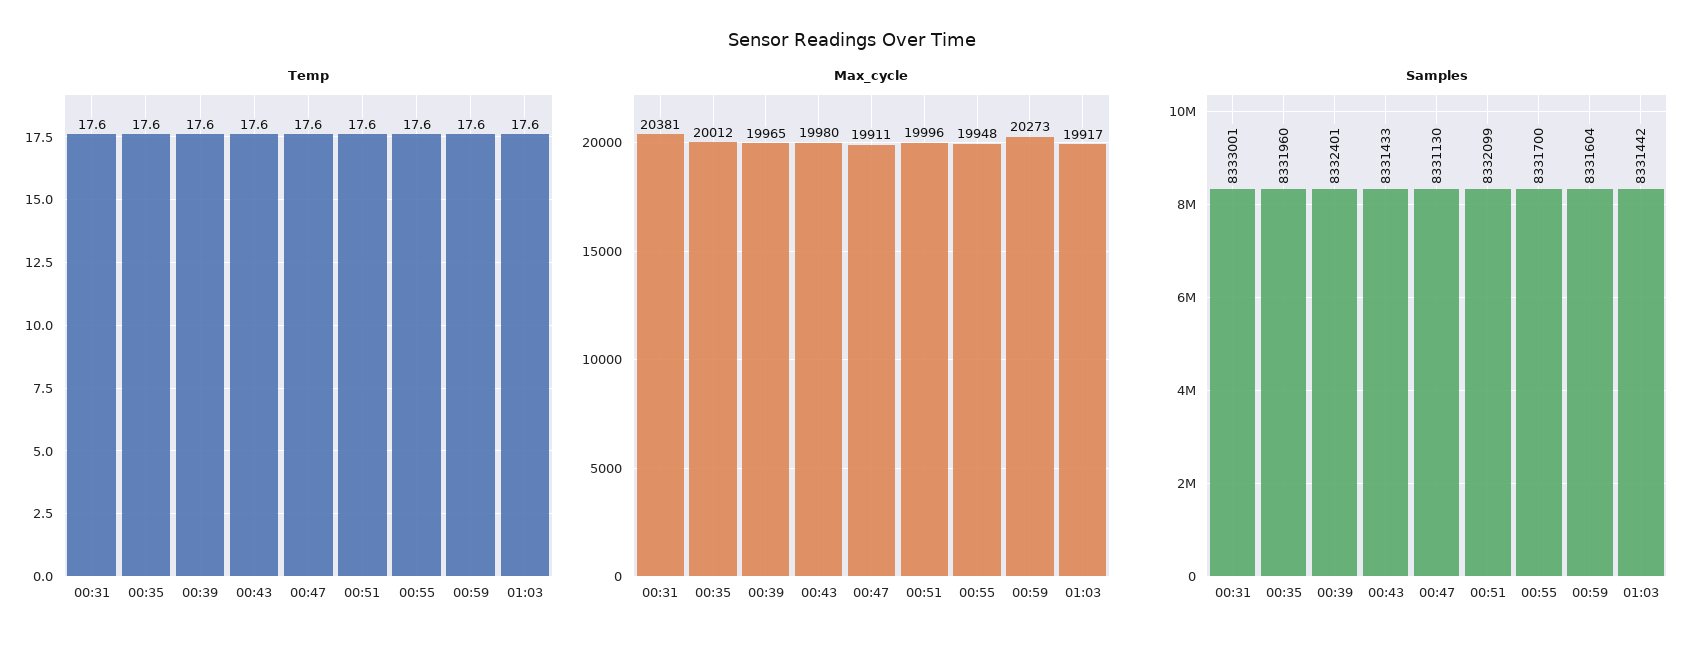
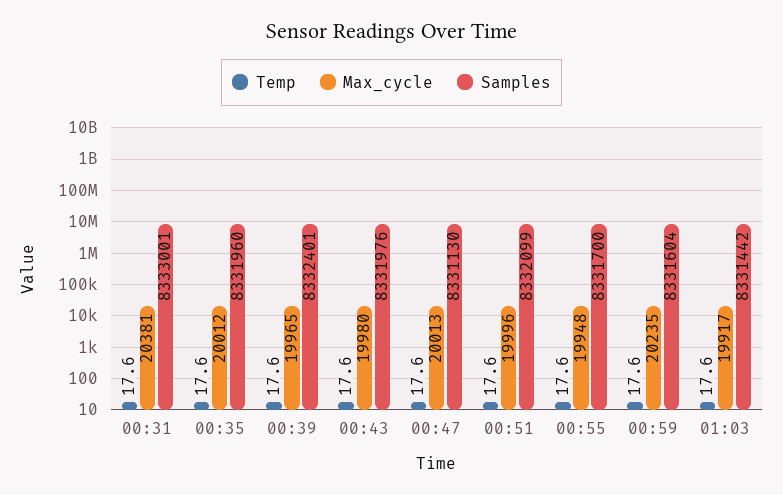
  {
    "Temp": {
      "00:31": 17.6,
      "00:35": 17.6,
      "00:39": 17.6,
      "00:43": 17.6,
      "00:47": 17.6,
      "00:51": 17.6,
      "00:55": 17.6,
      "00:59": 17.6,
      "01:03": 17.6
    },
    "Max_cycle": {
      "00:31": 20381,
      "00:35": 20012,
      "00:39": 19965,
      "00:43": 19980,
-     "00:47": 19911,
+     "00:47": 20013,
      "00:51": 19996,
      "00:55": 19948,
-     "00:59": 20273,
+     "00:59": 20235,
      "01:03": 19917
    },
    "Samples": {
      "00:31": 8333001,
      "00:35": 8331960,
      "00:39": 8332401,
-     "00:43": 8331433,
+     "00:43": 8331976,
      "00:47": 8331130,
      "00:51": 8332099,
      "00:55": 8331700,
      "00:59": 8331604,
      "01:03": 8331442
    }
  }

